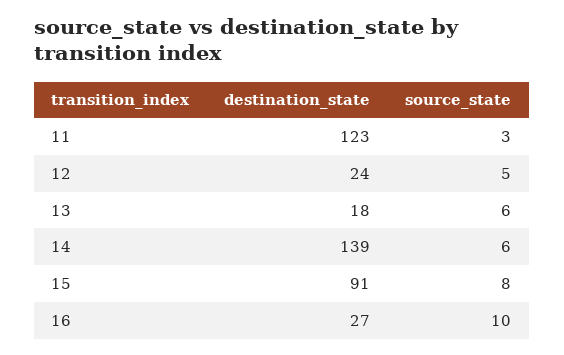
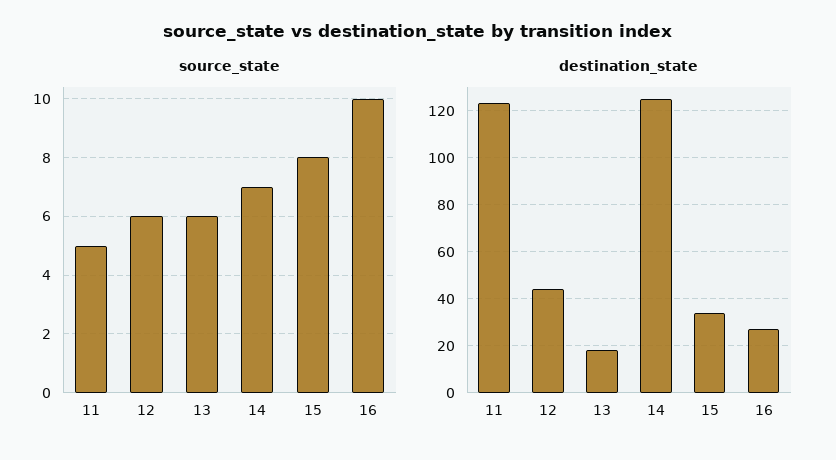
  {
    "destination_state": {
      "11": 123,
-     "12": 24,
+     "12": 45,
      "13": 18,
-     "14": 139,
+     "14": 125,
-     "15": 91,
+     "15": 35,
      "16": 27
    },
    "source_state": {
-     "11": 3,
+     "11": 5,
-     "12": 5,
+     "12": 6,
      "13": 6,
-     "14": 6,
+     "14": 7,
      "15": 8,
      "16": 10
    }
  }

